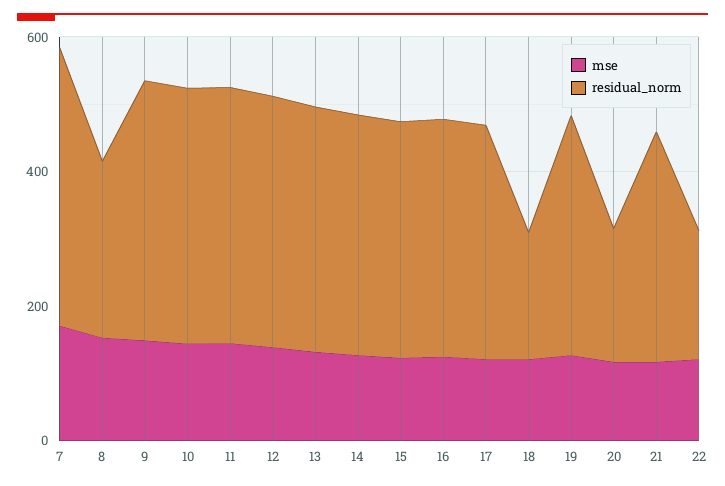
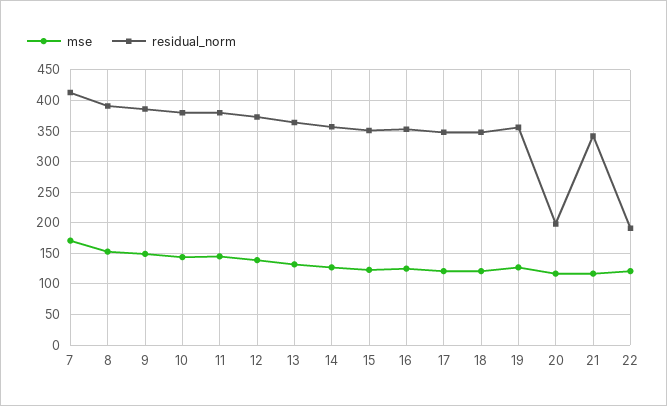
  {
    "mse": {
      "7": 170,
      "8": 150,
      "9": 150,
      "10": 140,
      "11": 150,
      "12": 140,
      "13": 130,
      "14": 130,
      "15": 120,
      "16": 130,
      "17": 120,
      "18": 120,
      "19": 130,
      "20": 120,
      "21": 120,
      "22": 120
    },
    "residual_norm": {
      "7": 410,
-     "8": 250,
+     "8": 390,
      "9": 390,
      "10": 380,
      "11": 380,
      "12": 370,
      "13": 360,
      "14": 360,
      "15": 350,
      "16": 350,
      "17": 350,
-     "18": 200,
+     "18": 350,
      "19": 360,
      "20": 200,
      "21": 340,
      "22": 190
    }
  }

